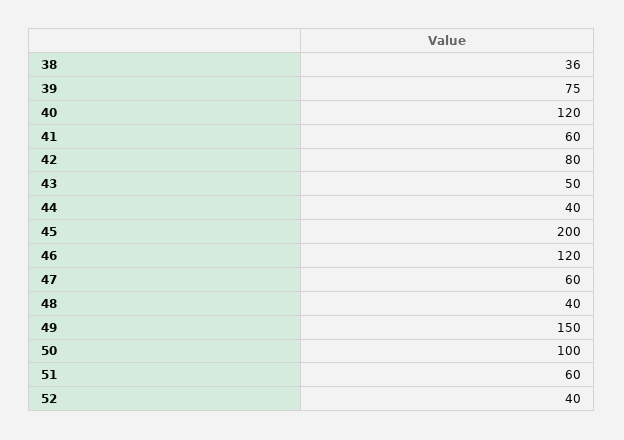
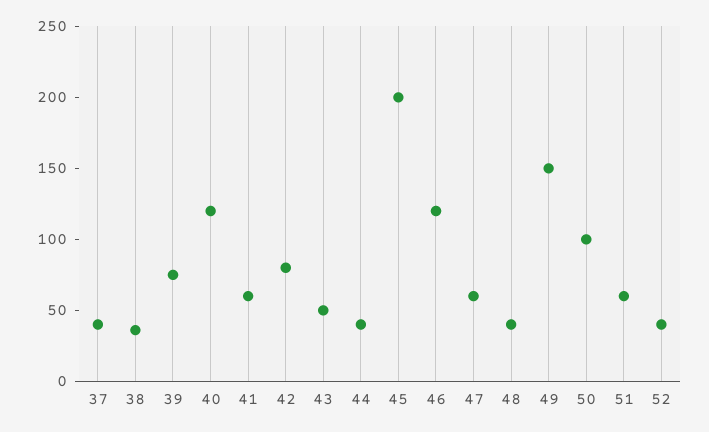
  {
    "38": 36,
    "39": 75,
    "40": 120,
    "41": 60,
    "42": 80,
    "43": 50,
    "44": 40,
    "45": 200,
    "46": 120,
    "47": 60,
    "48": 40,
    "49": 150,
    "50": 100,
    "51": 60,
-   "52": 40
+   "52": 40,
+   "37": 40
  }

